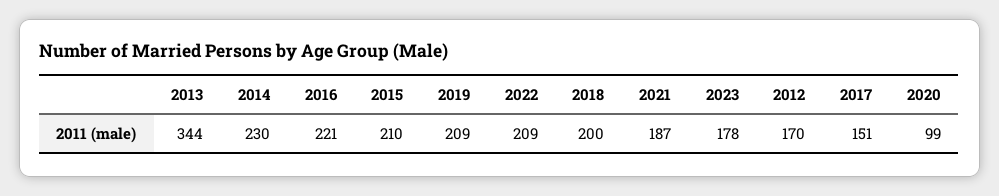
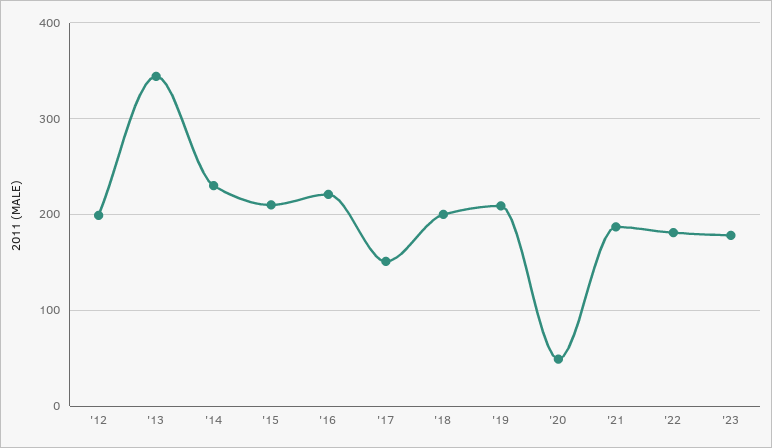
  {
    "2013": 344,
    "2014": 230,
    "2016": 221,
    "2015": 210,
    "2019": 209,
-   "2022": 209,
+   "2022": 180,
    "2018": 200,
    "2021": 187,
    "2023": 178,
-   "2012": 170,
+   "2012": 200,
    "2017": 151,
-   "2020": 99
+   "2020": 50
  }

